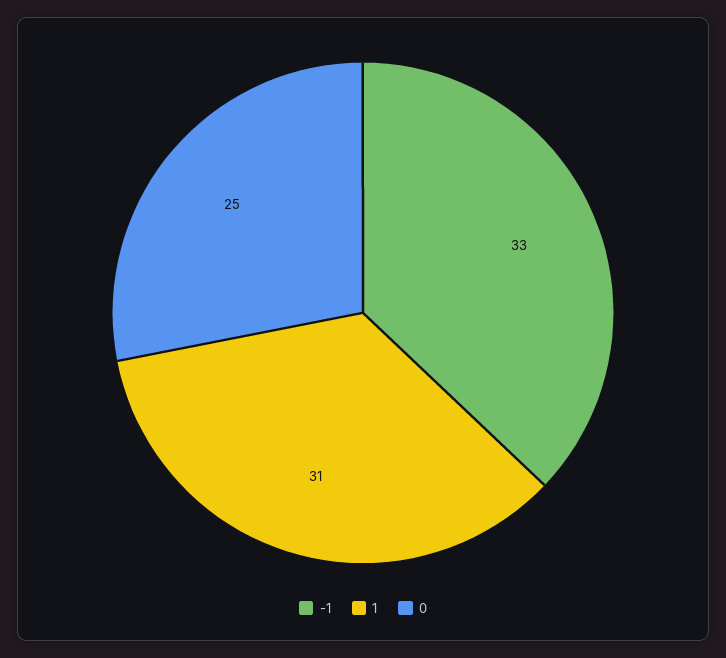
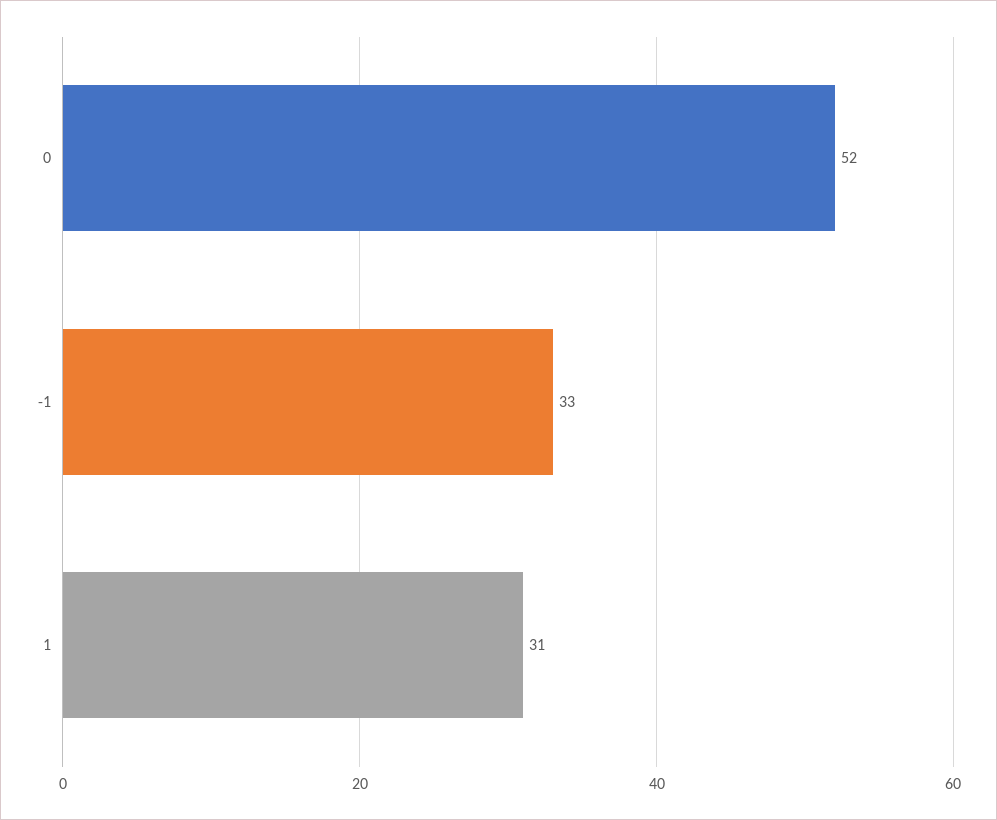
  {
    "-1": 33,
    "1": 31,
-   "0": 25
+   "0": 52
  }

